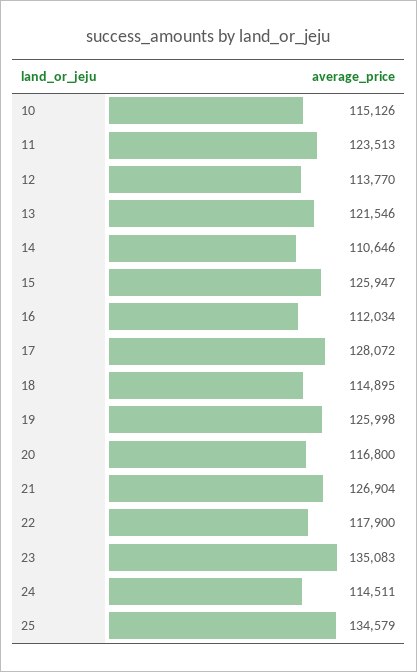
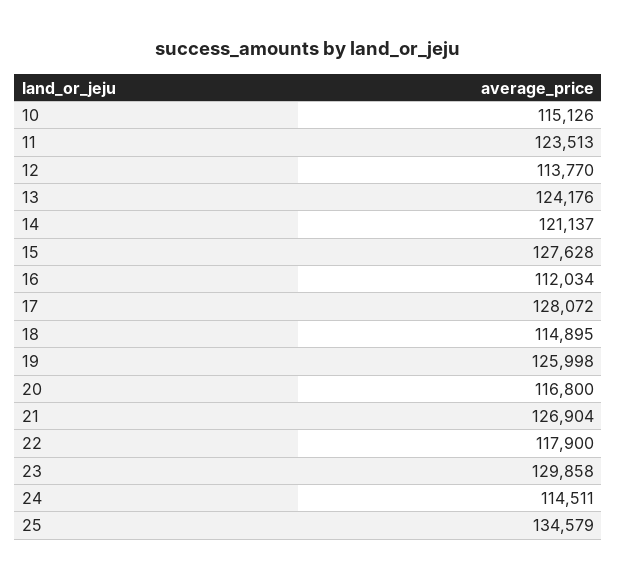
  {
    "10": 115126,
    "11": 123513,
    "12": 113770,
-   "13": 121546,
+   "13": 124176,
-   "14": 110646,
+   "14": 121137,
-   "15": 125947,
+   "15": 127628,
    "16": 112034,
    "17": 128072,
    "18": 114895,
    "19": 125998,
    "20": 116800,
    "21": 126904,
    "22": 117900,
-   "23": 135083,
+   "23": 129858,
    "24": 114511,
    "25": 134579
  }

